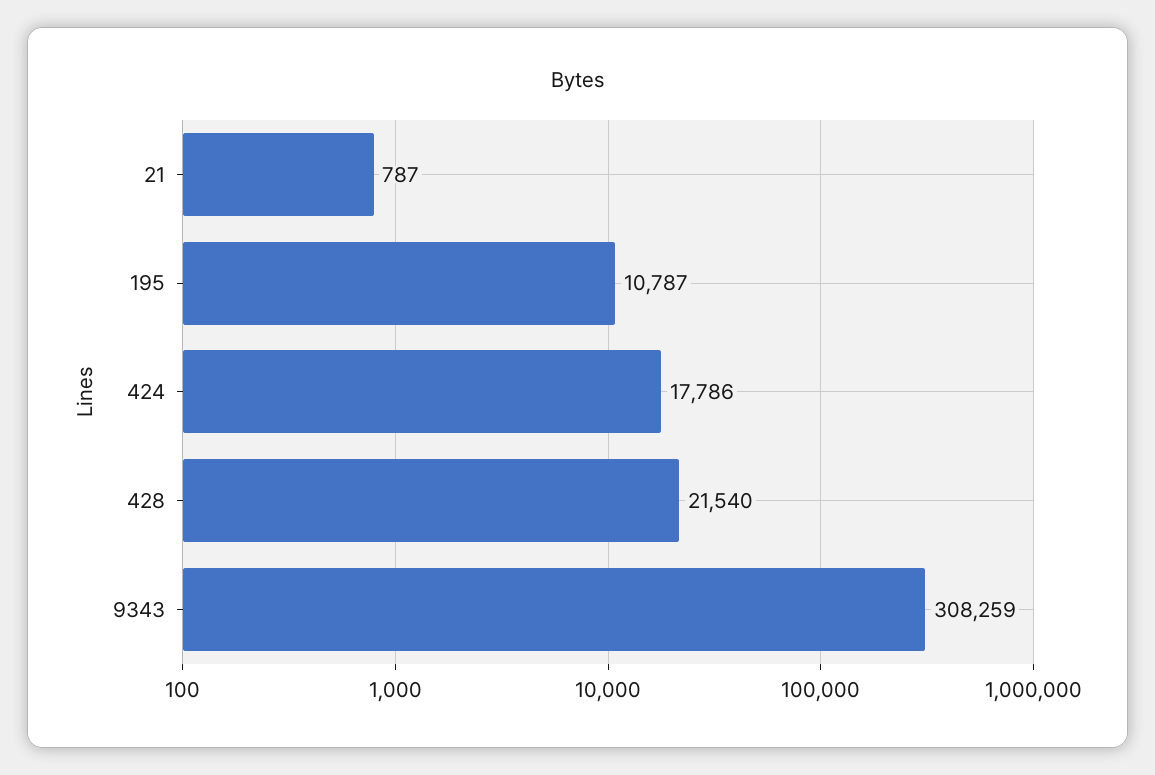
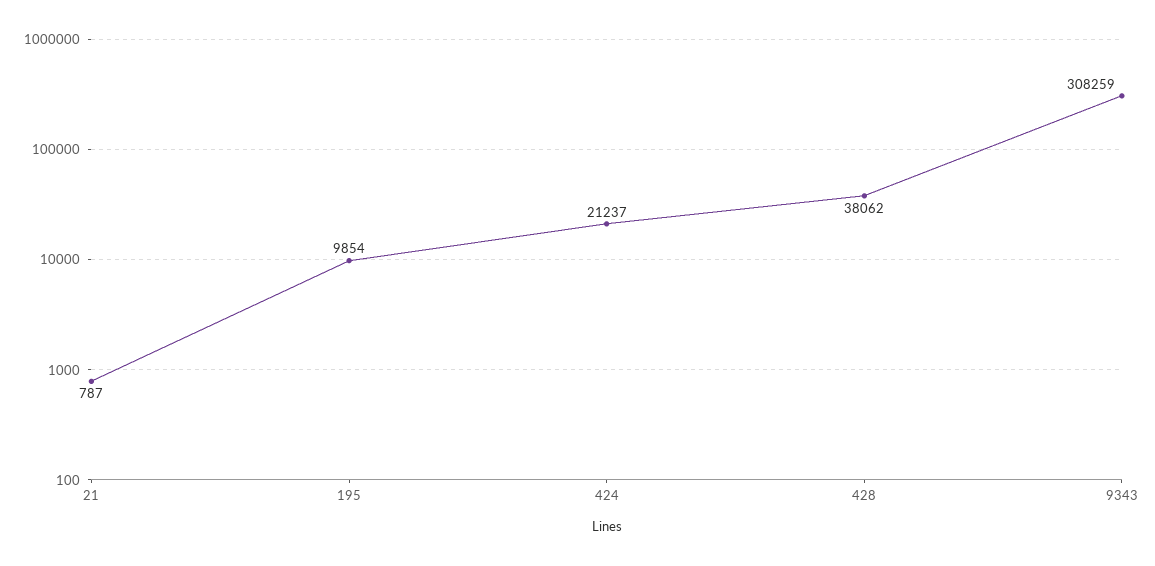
  {
    "21": 787,
-   "195": 10787,
+   "195": 9854,
-   "424": 17786,
+   "424": 21237,
-   "428": 21540,
+   "428": 38062,
    "9343": 308259
  }

